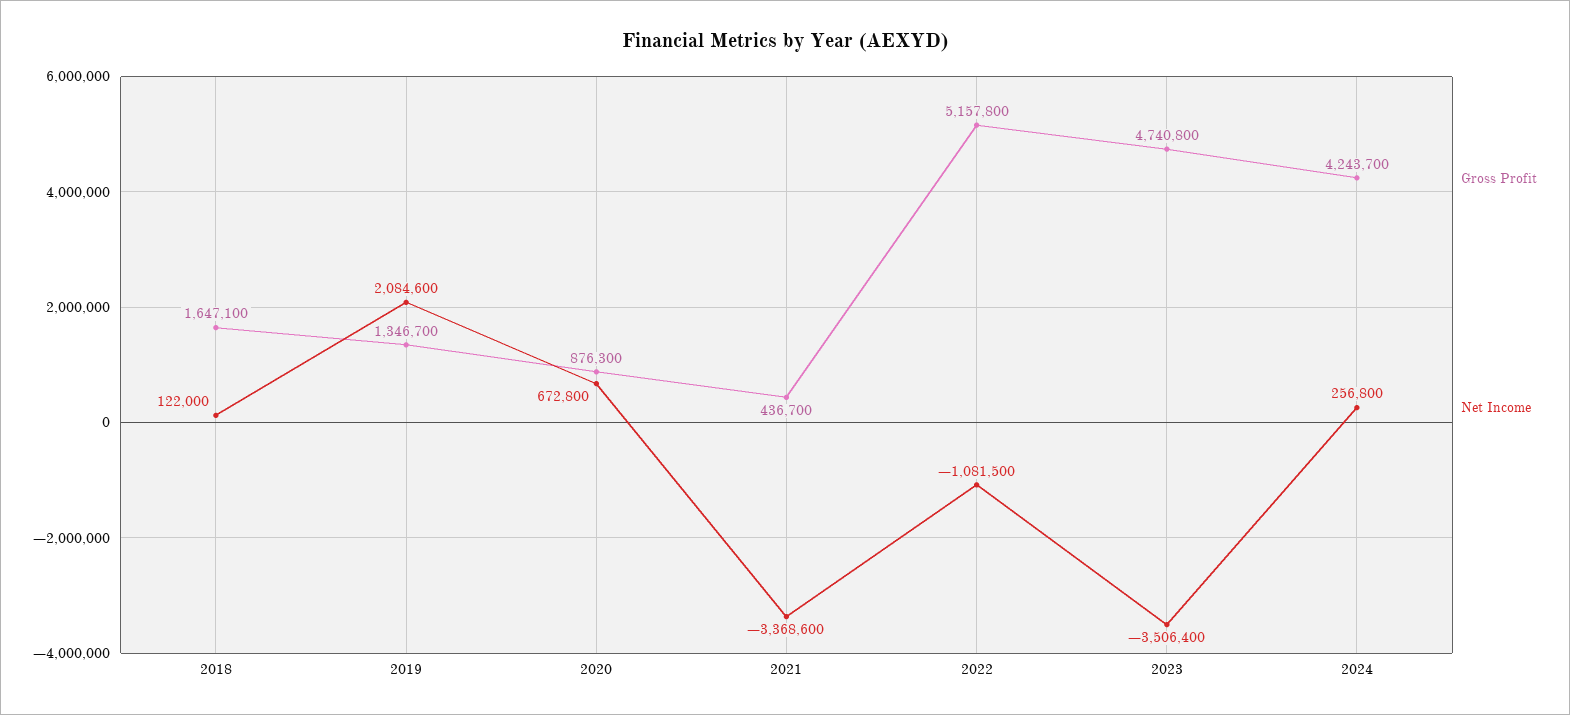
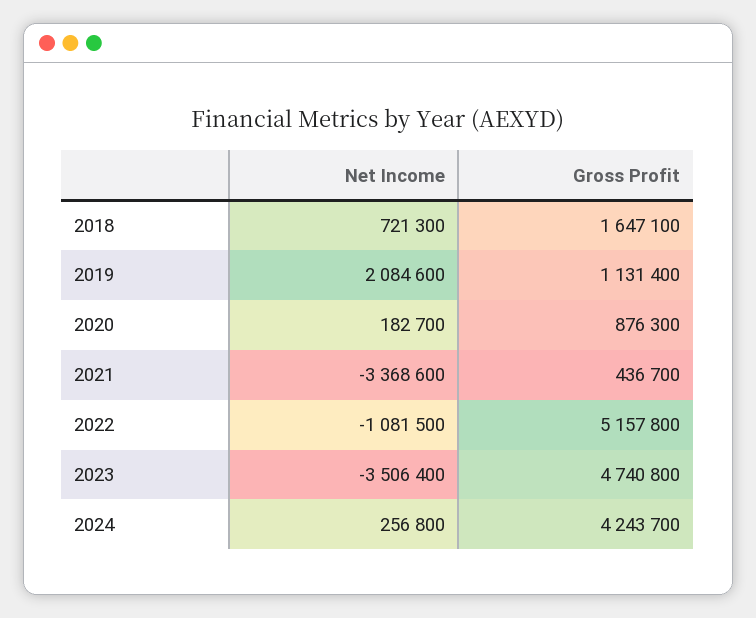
  {
    "Gross Profit": {
      "2018": 1647100,
-     "2019": 1346700,
+     "2019": 1131400,
      "2020": 876300,
      "2021": 436700,
      "2022": 5157800,
      "2023": 4740800,
      "2024": 4243700
    },
    "Net Income": {
-     "2018": 122000,
+     "2018": 721300,
      "2019": 2084600,
-     "2020": 672800,
+     "2020": 182700,
      "2021": -3368600,
      "2022": -1081500,
      "2023": -3506400,
      "2024": 256800
    }
  }

